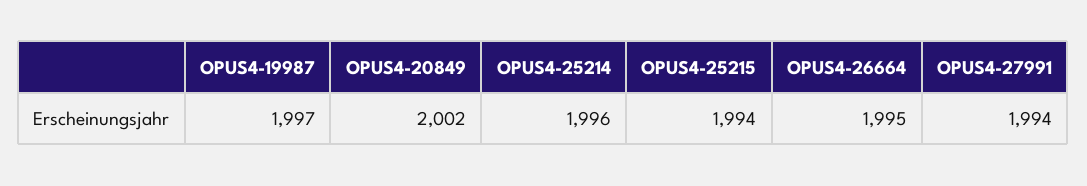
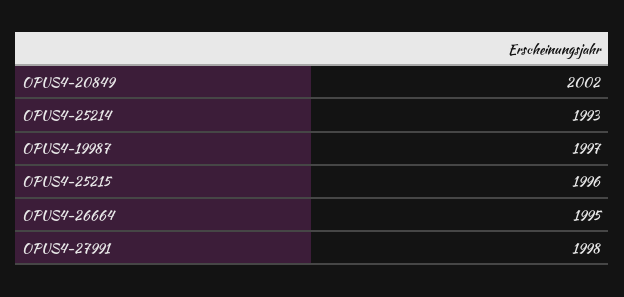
  {
    "OPUS4-19987": 1997,
    "OPUS4-20849": 2002,
-   "OPUS4-25214": 1996,
+   "OPUS4-25214": 1993,
-   "OPUS4-25215": 1994,
+   "OPUS4-25215": 1996,
    "OPUS4-26664": 1995,
-   "OPUS4-27991": 1994
+   "OPUS4-27991": 1998
  }

